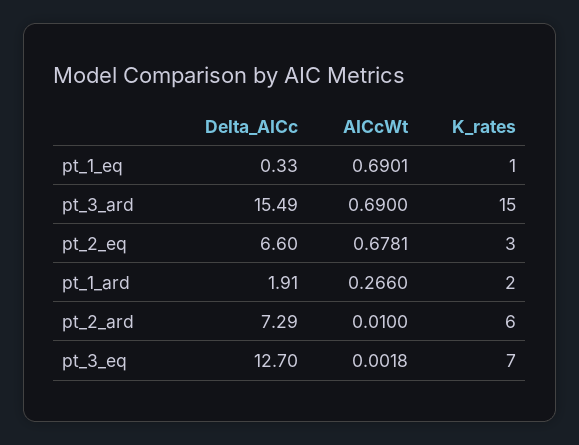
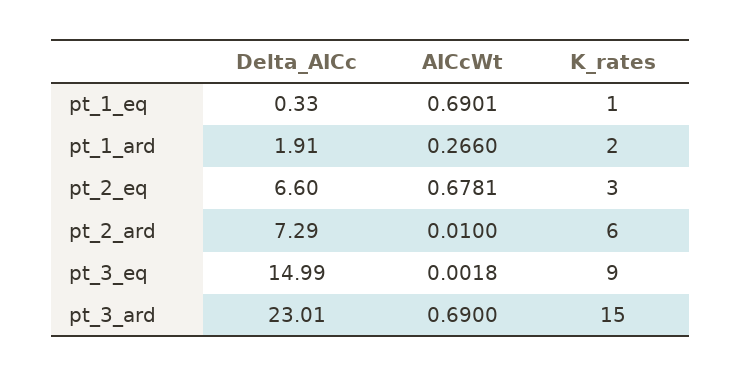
  {
    "Delta_AICc": {
      "pt_1_eq": 0.33,
-     "pt_3_ard": 15.49,
+     "pt_3_ard": 23.01,
      "pt_2_eq": 6.6,
      "pt_1_ard": 1.91,
      "pt_2_ard": 7.29,
-     "pt_3_eq": 12.7
+     "pt_3_eq": 14.99
    },
    "AICcWt": {
      "pt_1_eq": 0.6901,
      "pt_3_ard": 0.69,
      "pt_2_eq": 0.6781,
      "pt_1_ard": 0.266,
      "pt_2_ard": 0.01,
      "pt_3_eq": 0.0018
    },
    "K_rates": {
      "pt_1_eq": 1,
      "pt_3_ard": 15,
      "pt_2_eq": 3,
      "pt_1_ard": 2,
      "pt_2_ard": 6,
-     "pt_3_eq": 7
+     "pt_3_eq": 9
    }
  }

